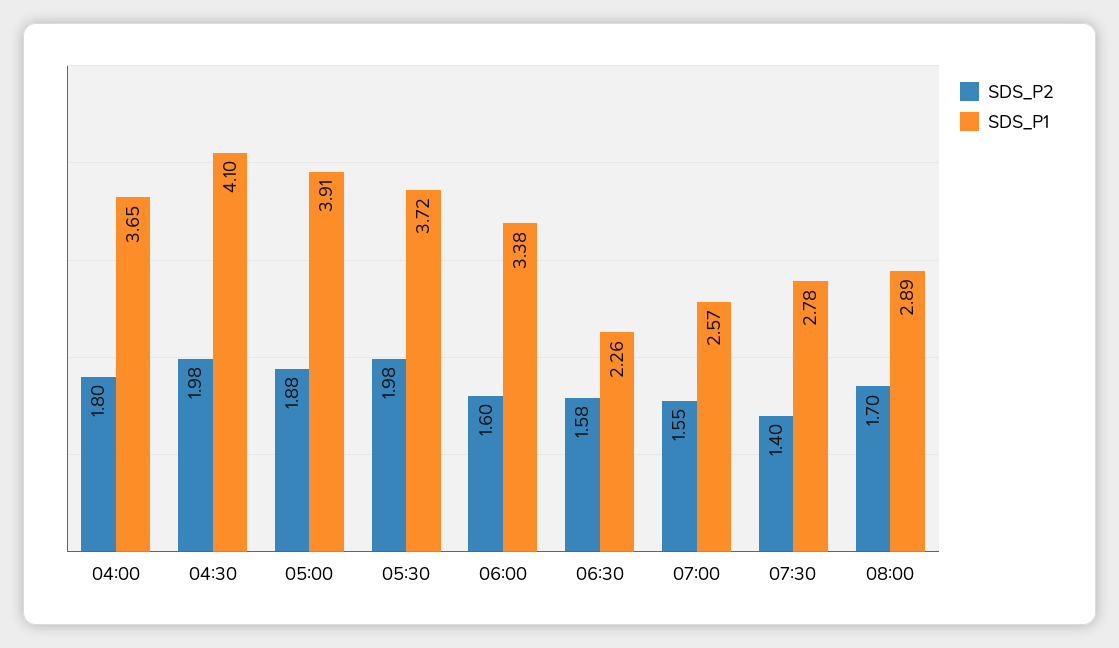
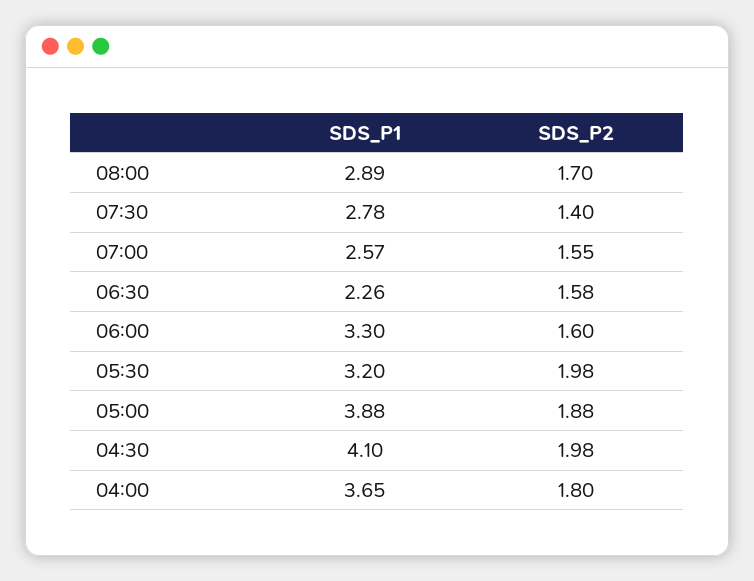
  {
    "SDS_P2": {
      "04:00": 1.8,
      "04:30": 1.98,
      "05:00": 1.88,
      "05:30": 1.98,
      "06:00": 1.6,
      "06:30": 1.58,
      "07:00": 1.55,
      "07:30": 1.4,
      "08:00": 1.7
    },
    "SDS_P1": {
      "04:00": 3.65,
      "04:30": 4.1,
-     "05:00": 3.91,
+     "05:00": 3.88,
-     "05:30": 3.72,
+     "05:30": 3.2,
-     "06:00": 3.38,
+     "06:00": 3.3,
      "06:30": 2.26,
      "07:00": 2.57,
      "07:30": 2.78,
      "08:00": 2.89
    }
  }

